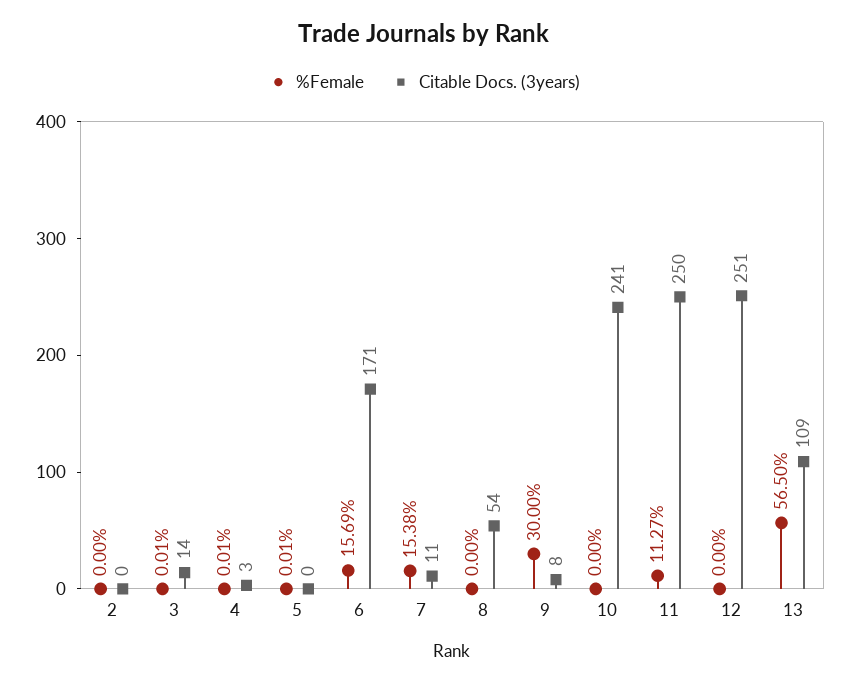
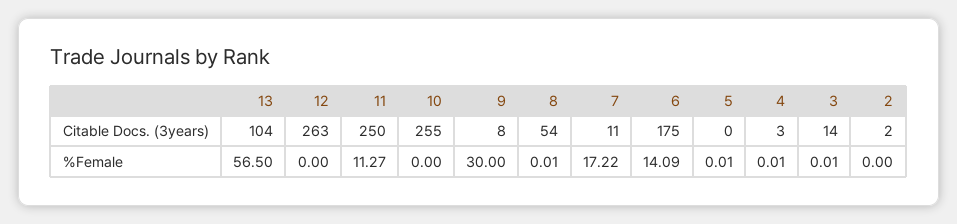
  {
    "%Female": {
      "2": 0,
      "3": 0.01,
      "4": 0.01,
      "5": 0.01,
-     "6": 15.69,
+     "6": 14.09,
-     "7": 15.38,
+     "7": 17.22,
-     "8": 0,
+     "8": 0.01,
      "9": 30,
      "10": 0,
      "11": 11.27,
      "12": 0,
      "13": 56.5
    },
    "Citable Docs. (3years)": {
-     "2": 0,
+     "2": 2,
      "3": 14,
      "4": 3,
      "5": 0,
-     "6": 171,
+     "6": 175,
      "7": 11,
      "8": 54,
      "9": 8,
-     "10": 241,
+     "10": 255,
      "11": 250,
-     "12": 251,
+     "12": 263,
-     "13": 109
+     "13": 104
    }
  }

